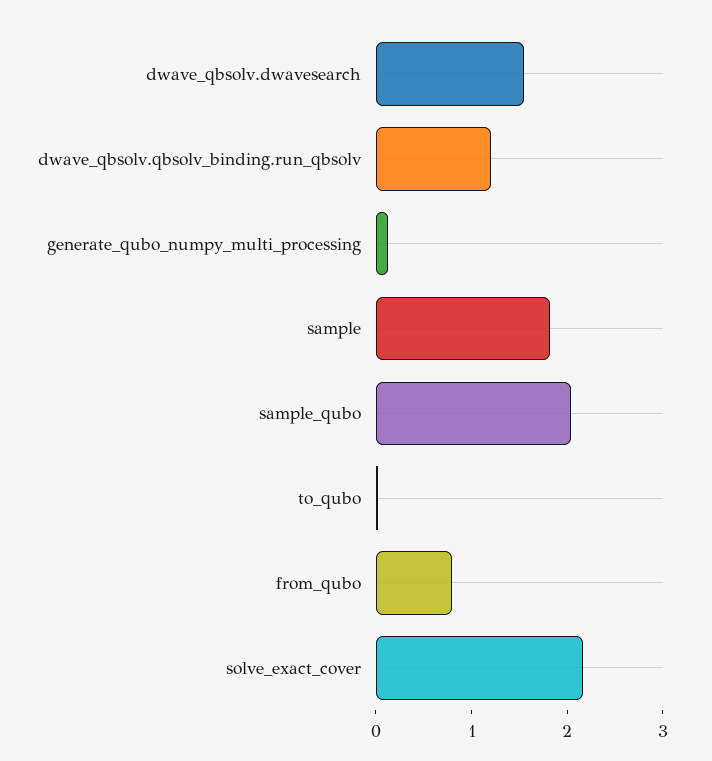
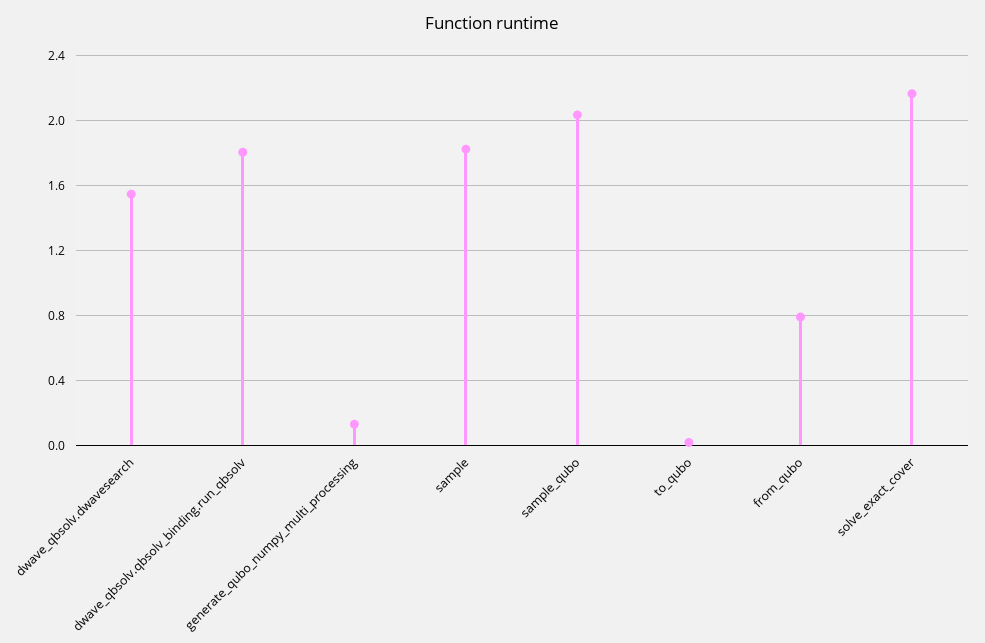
  {
    "dwave_qbsolv.dwavesearch": 1.55,
-   "dwave_qbsolv.qbsolv_binding.run_qbsolv": 1.2,
+   "dwave_qbsolv.qbsolv_binding.run_qbsolv": 1.8,
    "generate_qubo_numpy_multi_processing": 0.15,
    "sample": 1.8,
    "sample_qubo": 2.05,
    "to_qubo": 0,
    "from_qubo": 0.8,
    "solve_exact_cover": 2.15
  }

